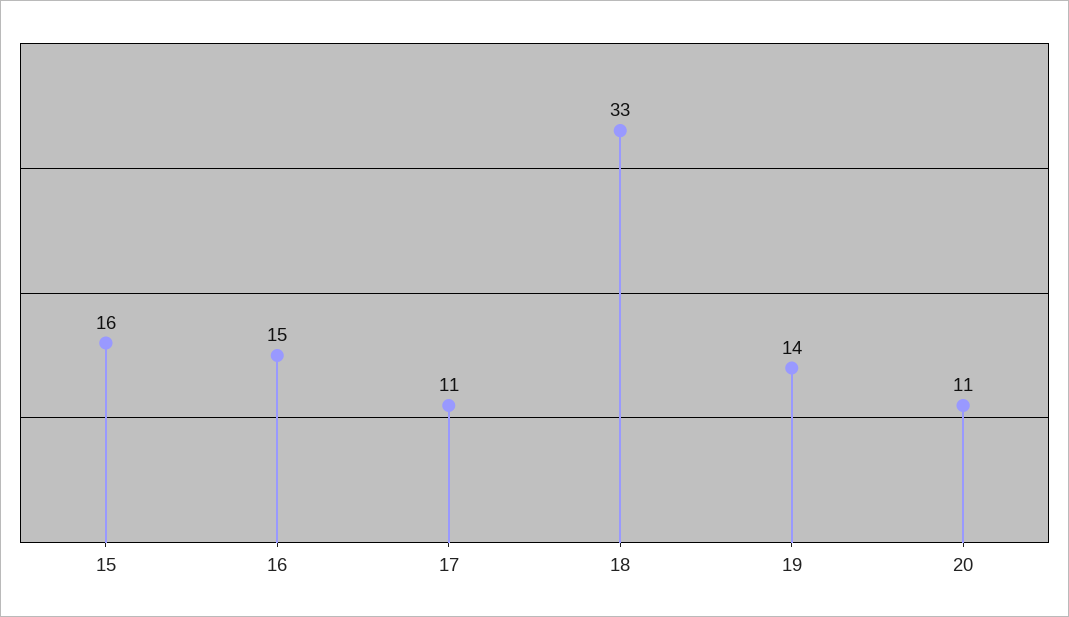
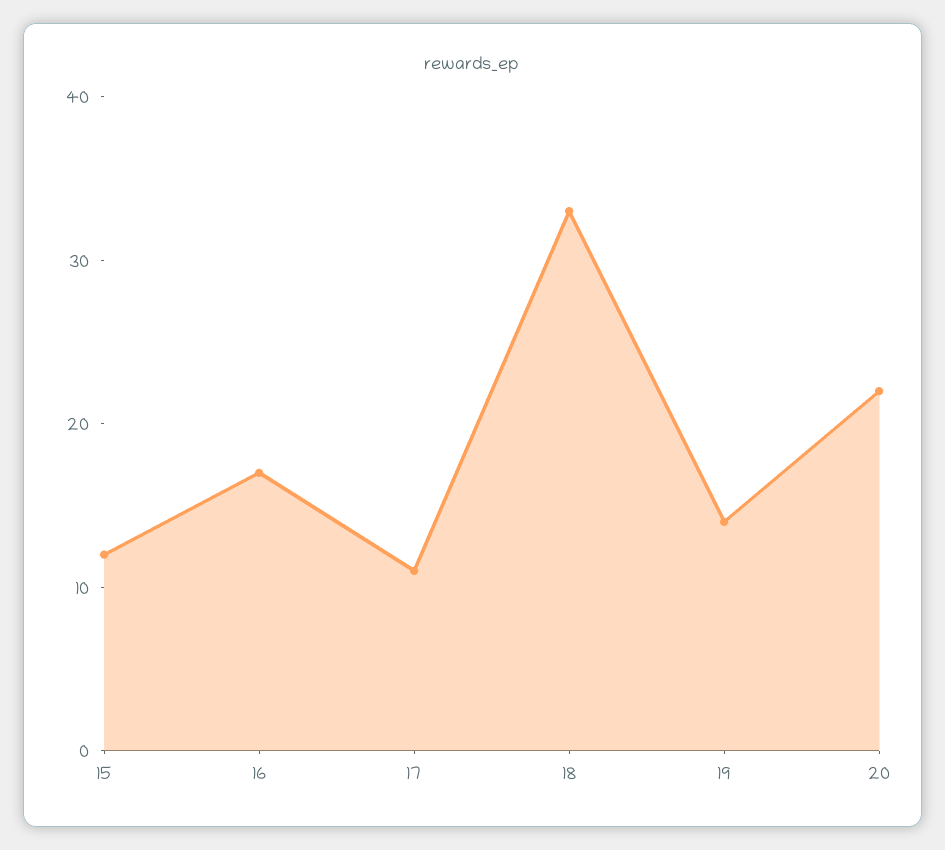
  {
-   "15": 16,
+   "15": 12,
-   "16": 15,
+   "16": 17,
    "17": 11,
    "18": 33,
    "19": 14,
-   "20": 11
+   "20": 22
  }

